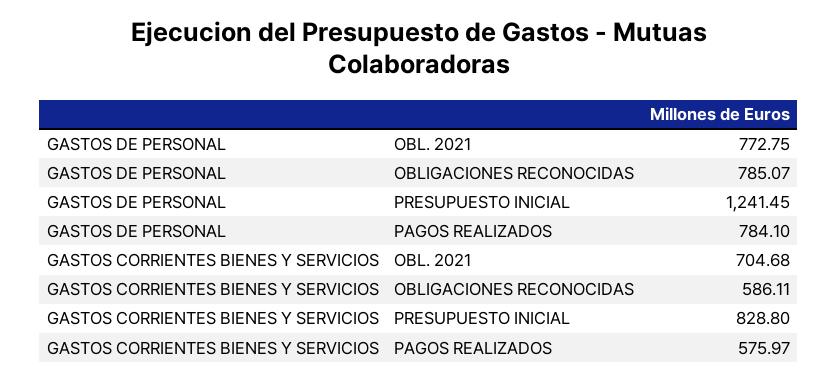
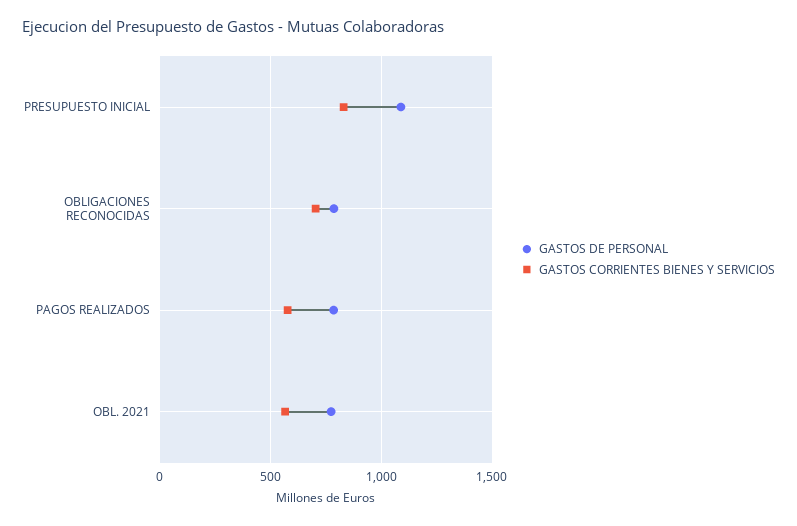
  {
    "GASTOS DE PERSONAL": {
      "OBL. 2021": 772.75,
      "OBLIGACIONES RECONOCIDAS": 785.07,
-     "PRESUPUESTO INICIAL": 1241.45,
+     "PRESUPUESTO INICIAL": 1100,
      "PAGOS REALIZADOS": 784.1
    },
    "GASTOS CORRIENTES BIENES Y SERVICIOS": {
-     "OBL. 2021": 704.68,
+     "OBL. 2021": 550,
-     "OBLIGACIONES RECONOCIDAS": 586.11,
+     "OBLIGACIONES RECONOCIDAS": 700,
      "PRESUPUESTO INICIAL": 828.8,
      "PAGOS REALIZADOS": 575.97
    }
  }

